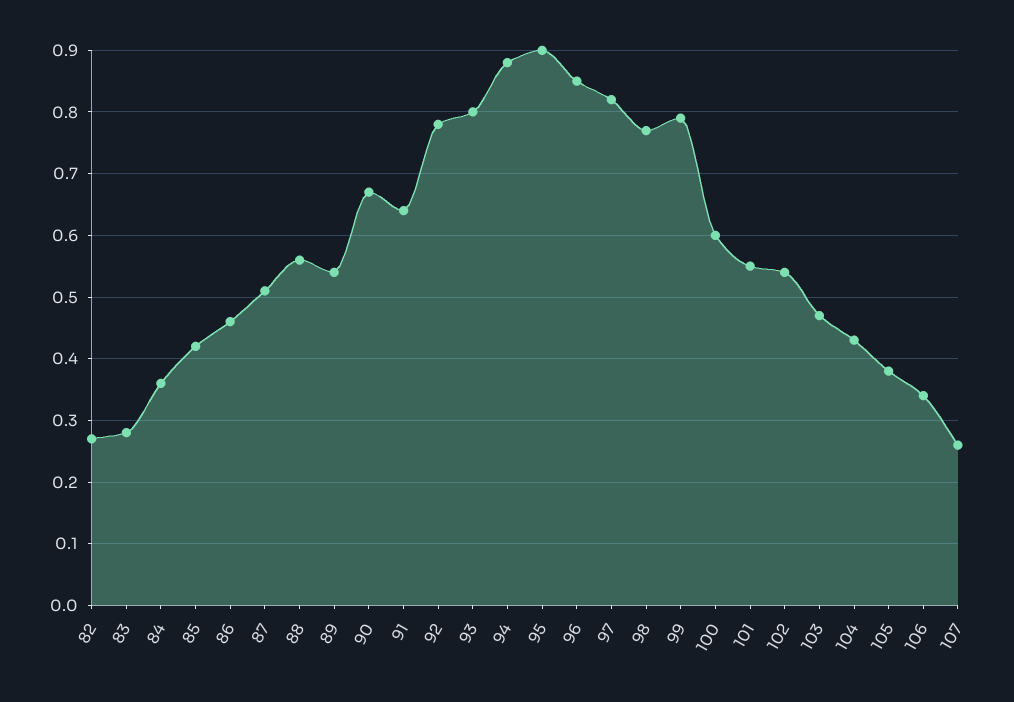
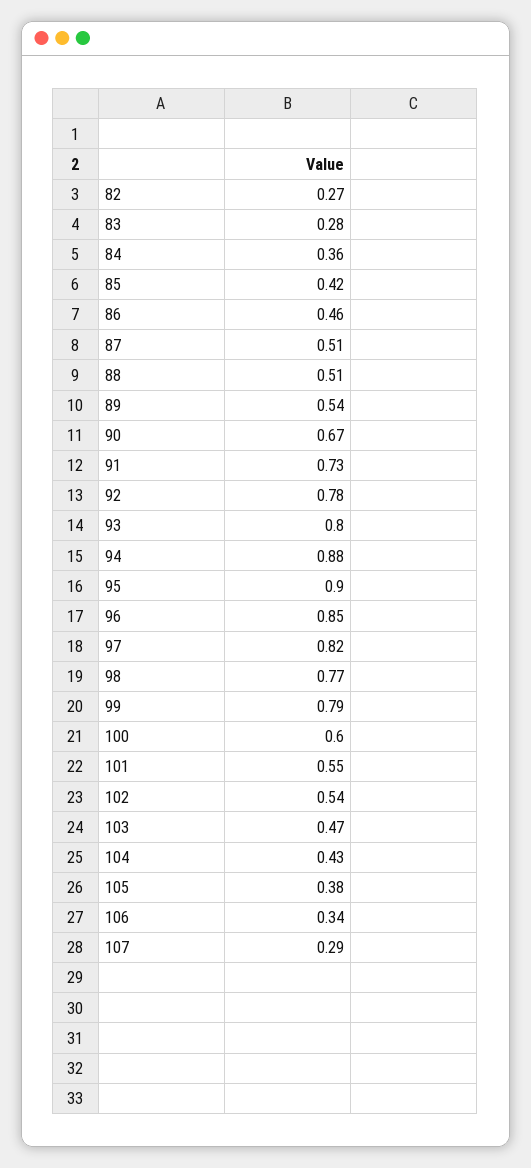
  {
    "82": 0.27,
    "83": 0.28,
    "84": 0.36,
    "85": 0.42,
    "86": 0.46,
    "87": 0.51,
-   "88": 0.56,
+   "88": 0.51,
    "89": 0.54,
    "90": 0.67,
-   "91": 0.64,
+   "91": 0.73,
    "92": 0.78,
    "93": 0.8,
    "94": 0.88,
    "95": 0.9,
    "96": 0.85,
    "97": 0.82,
    "98": 0.77,
    "99": 0.79,
    "100": 0.6,
    "101": 0.55,
    "102": 0.54,
    "103": 0.47,
    "104": 0.43,
    "105": 0.38,
    "106": 0.34,
-   "107": 0.26
+   "107": 0.29
  }

